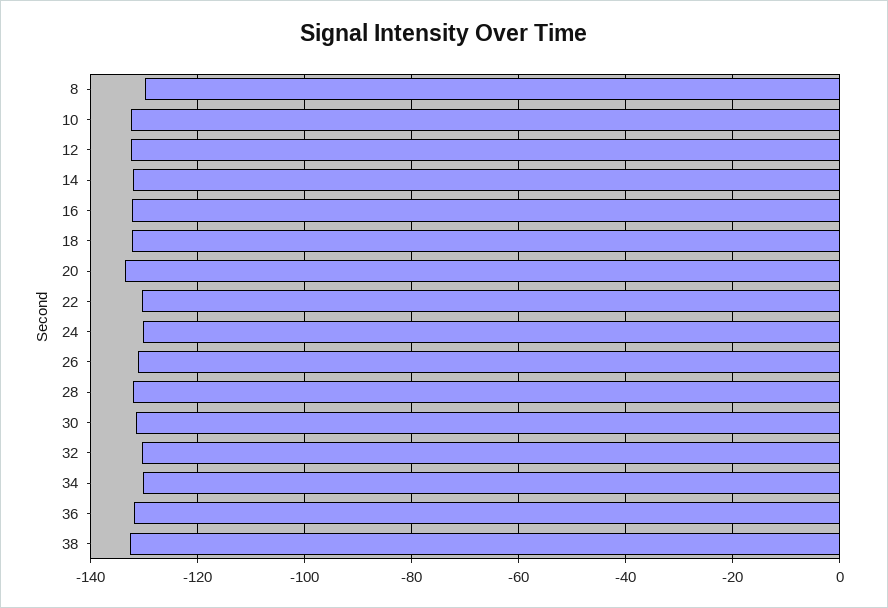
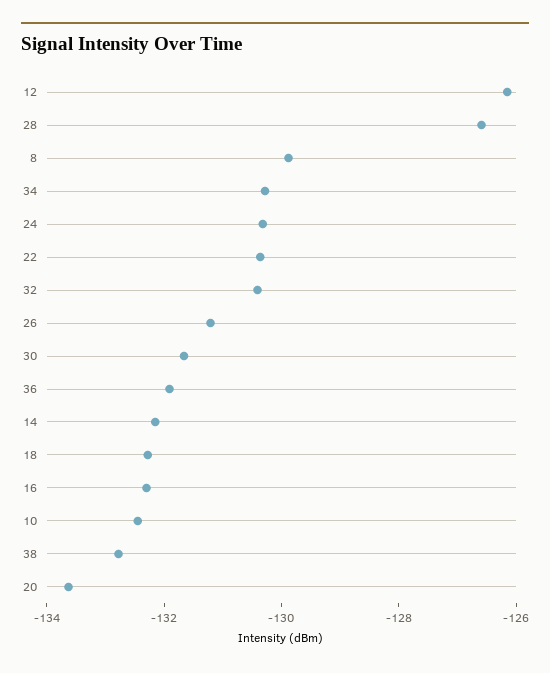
  {
    "8": -130,
    "10": -132.5,
-   "12": -132,
+   "12": -126,
    "14": -132,
    "16": -132.5,
    "18": -132.5,
    "20": -133.5,
    "22": -130.5,
    "24": -130.5,
    "26": -131,
-   "28": -132,
+   "28": -126.5,
    "30": -131.5,
    "32": -130.5,
    "34": -130.5,
    "36": -132,
    "38": -133
  }

